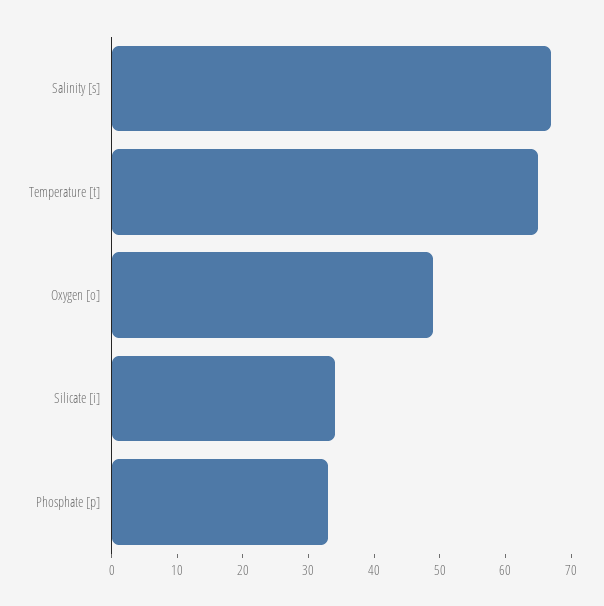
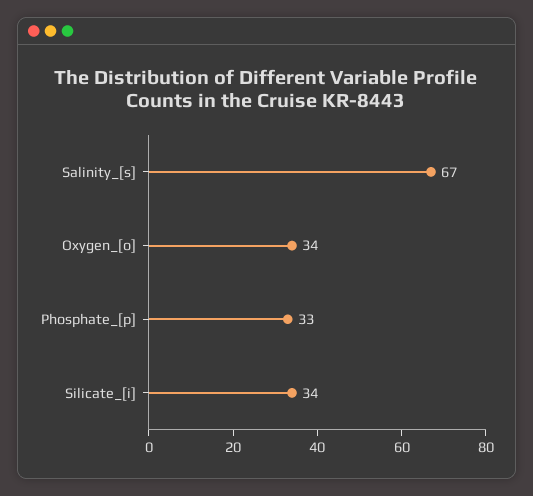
  {
    "Salinity [s]": 67,
-   "Temperature [t]": 65,
-   "Oxygen [o]": 50,
+   "Oxygen [o]": 34,
    "Silicate [i]": 34,
    "Phosphate [p]": 33
  }

